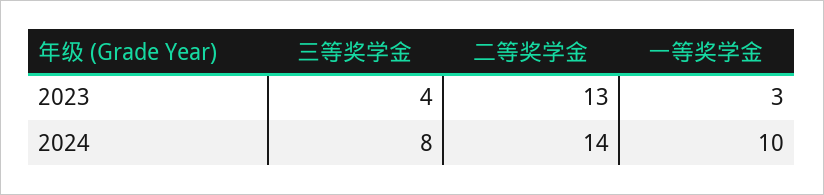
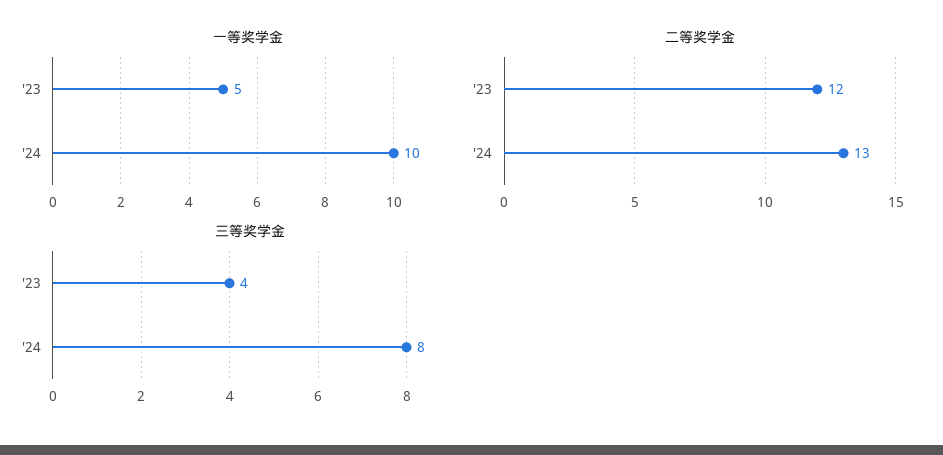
  {
    "三等奖学金": {
      "2023": 4,
      "2024": 8
    },
    "二等奖学金": {
-     "2023": 13,
+     "2023": 12,
-     "2024": 14
+     "2024": 13
    },
    "一等奖学金": {
-     "2023": 3,
+     "2023": 5,
      "2024": 10
    }
  }

